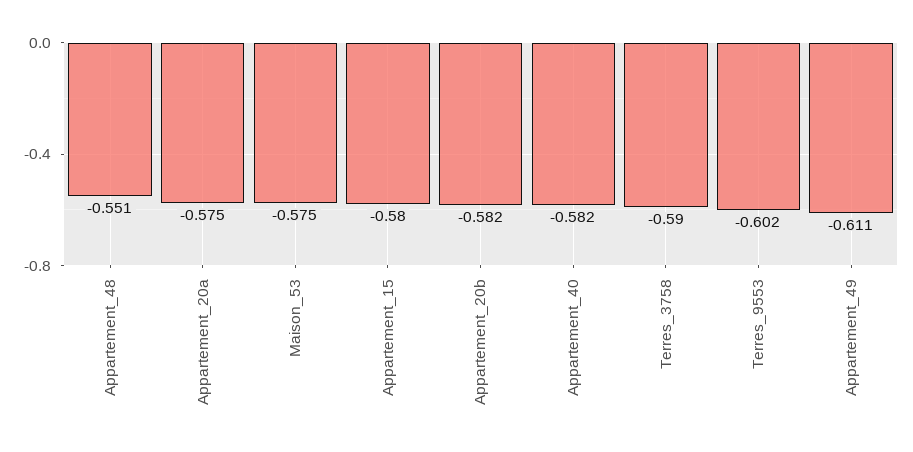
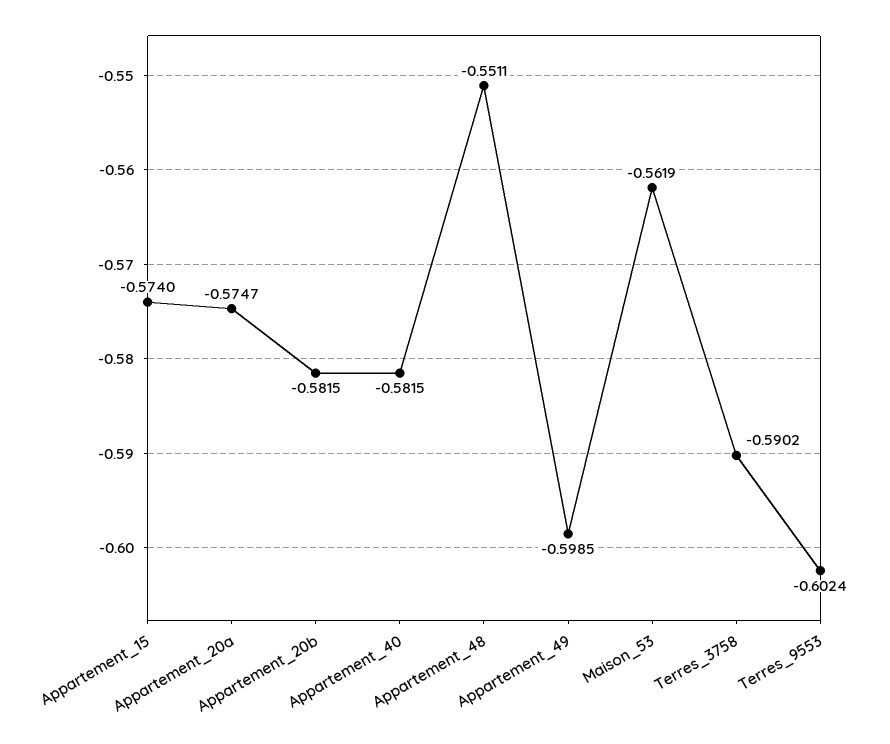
  {
    "Appartement_48": -0.5511,
    "Appartement_20a": -0.5747,
-   "Maison_53": -0.575,
+   "Maison_53": -0.5619,
-   "Appartement_15": -0.58,
+   "Appartement_15": -0.574,
    "Appartement_20b": -0.5815,
    "Appartement_40": -0.5815,
    "Terres_3758": -0.5902,
    "Terres_9553": -0.6024,
-   "Appartement_49": -0.611
+   "Appartement_49": -0.5985
  }

